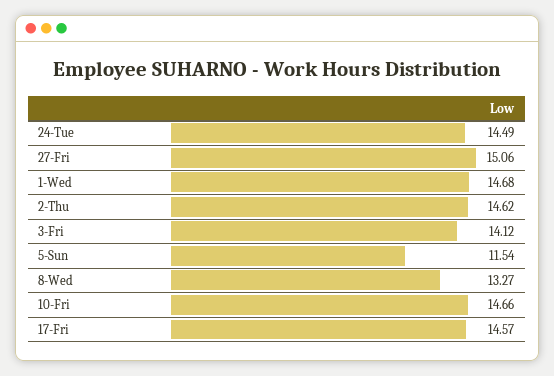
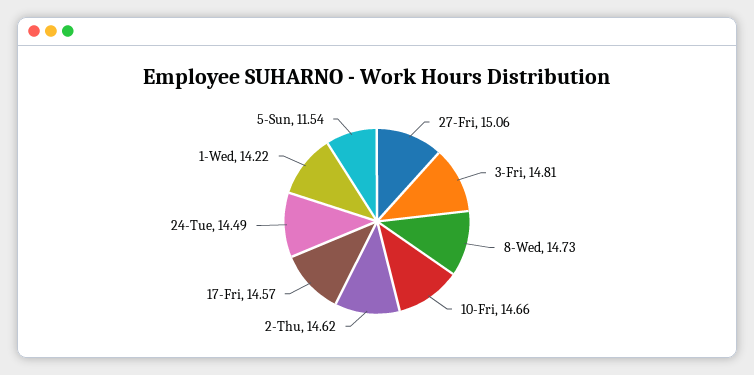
  {
    "24-Tue": 14.49,
    "27-Fri": 15.06,
-   "1-Wed": 14.68,
+   "1-Wed": 14.22,
    "2-Thu": 14.62,
-   "3-Fri": 14.12,
+   "3-Fri": 14.81,
    "5-Sun": 11.54,
-   "8-Wed": 13.27,
+   "8-Wed": 14.73,
    "10-Fri": 14.66,
    "17-Fri": 14.57
  }

